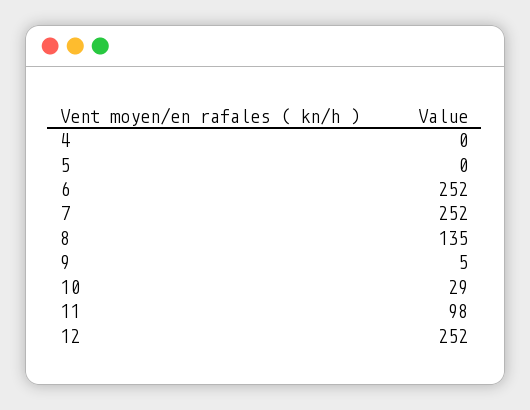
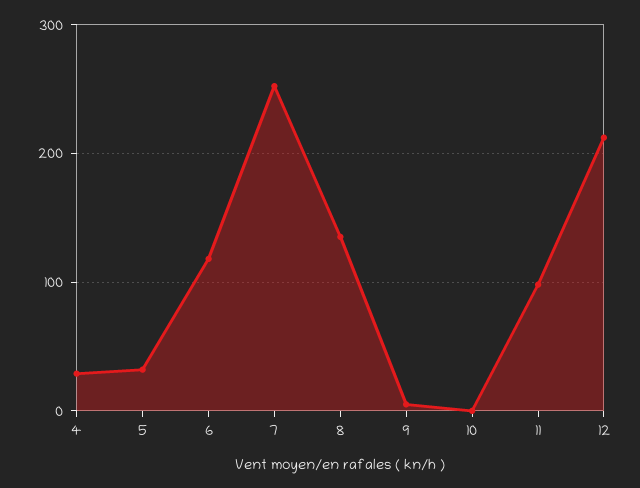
  {
-   "4": 0,
+   "4": 30,
-   "5": 0,
+   "5": 30,
-   "6": 252,
+   "6": 120,
    "7": 252,
    "8": 135,
    "9": 5,
-   "10": 29,
+   "10": 0,
    "11": 98,
-   "12": 252
+   "12": 210
  }

